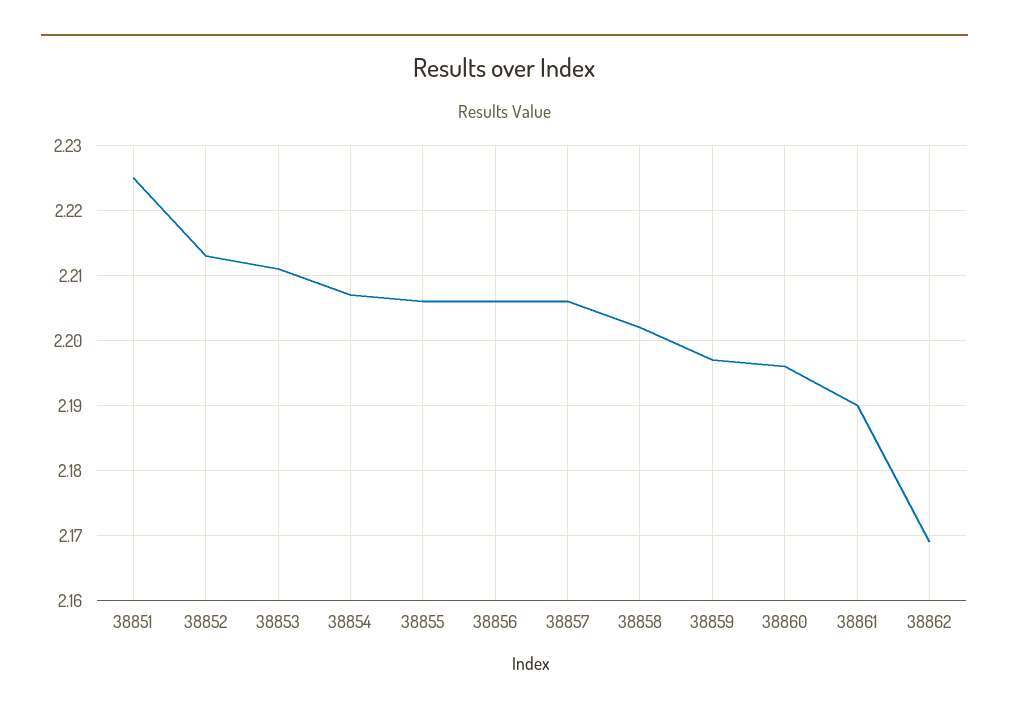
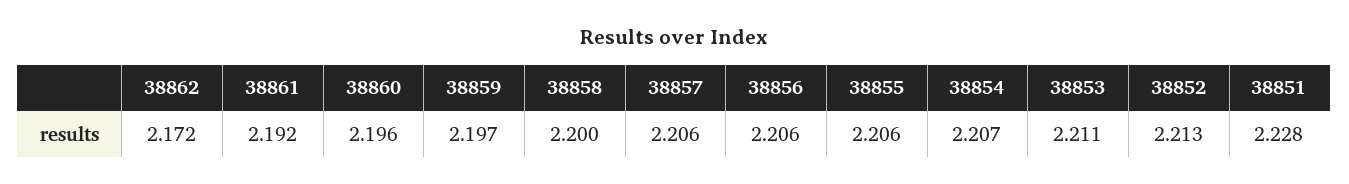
  {
-   "38851": 2.225,
+   "38851": 2.228,
    "38852": 2.213,
    "38853": 2.211,
    "38854": 2.207,
    "38855": 2.206,
    "38856": 2.206,
    "38857": 2.206,
-   "38858": 2.202,
+   "38858": 2.2,
    "38859": 2.197,
    "38860": 2.196,
-   "38861": 2.19,
+   "38861": 2.192,
-   "38862": 2.169
+   "38862": 2.172
  }

